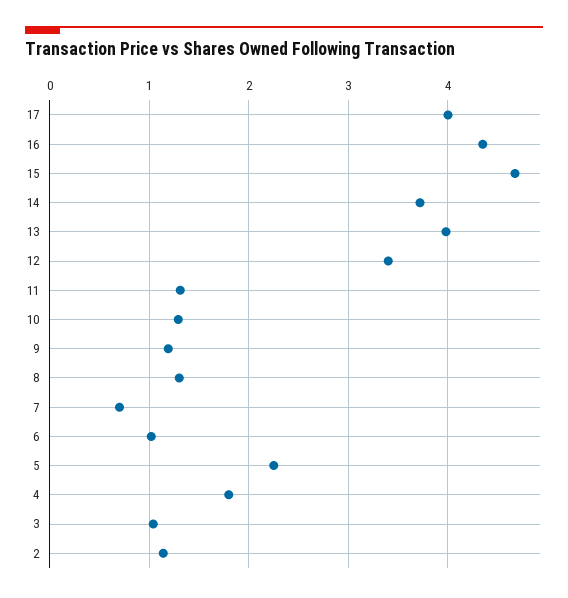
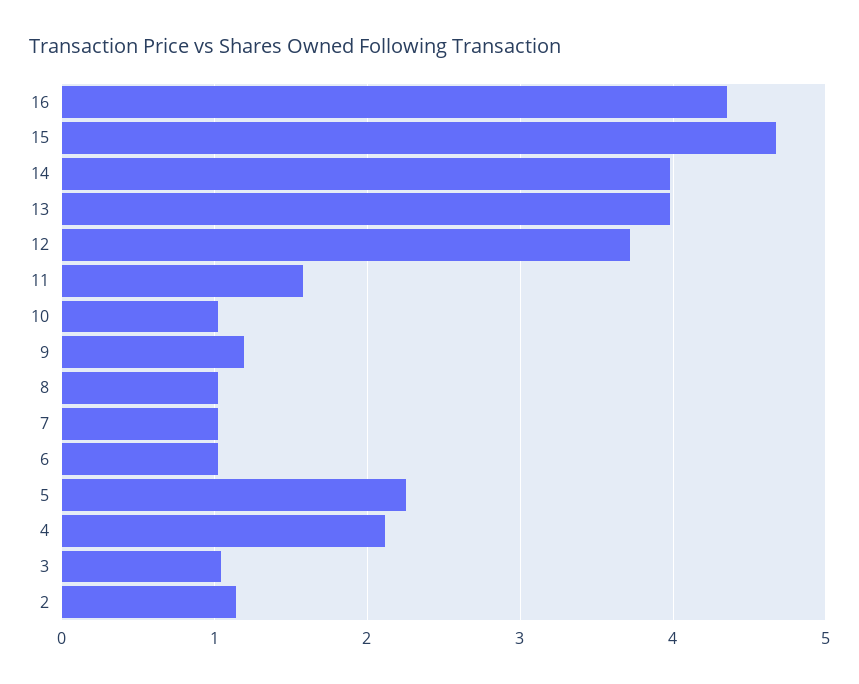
  {
-   "17": 4,
    "16": 4.4,
    "15": 4.7,
-   "14": 3.7,
+   "14": 4,
    "13": 4,
-   "12": 3.4,
+   "12": 3.7,
-   "11": 1.3,
+   "11": 1.6,
-   "10": 1.3,
+   "10": 1,
    "9": 1.2,
-   "8": 1.3,
+   "8": 1,
-   "7": 0.7,
+   "7": 1,
    "6": 1,
    "5": 2.3,
-   "4": 1.8,
+   "4": 2.1,
    "3": 1,
    "2": 1.1
  }

